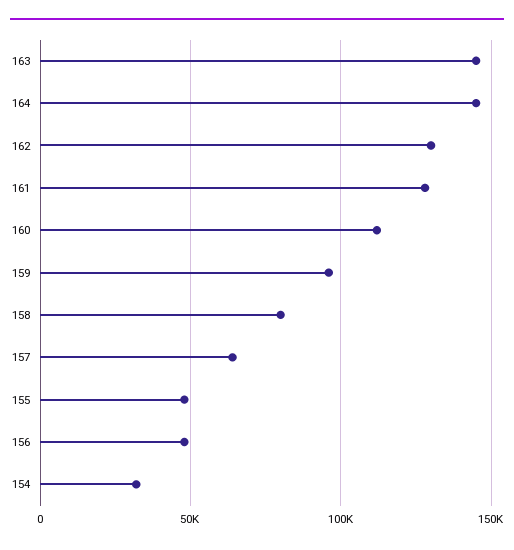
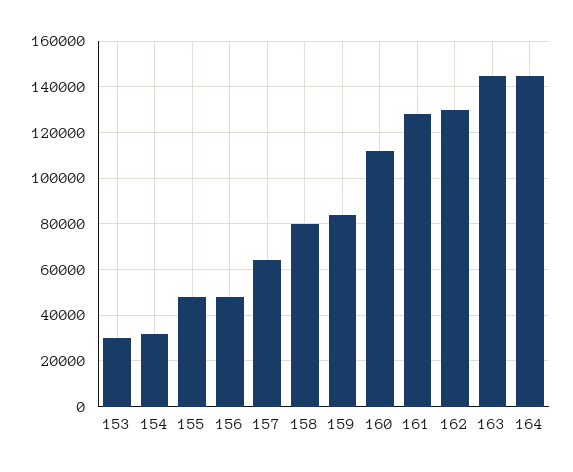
  {
    "163": 145000,
    "164": 145000,
    "162": 130000,
    "161": 130000,
    "160": 110000,
-   "159": 95000,
+   "159": 85000,
    "158": 80000,
    "157": 65000,
    "155": 50000,
    "156": 50000,
-   "154": 30000
+   "154": 30000,
+   "153": 30000
  }

